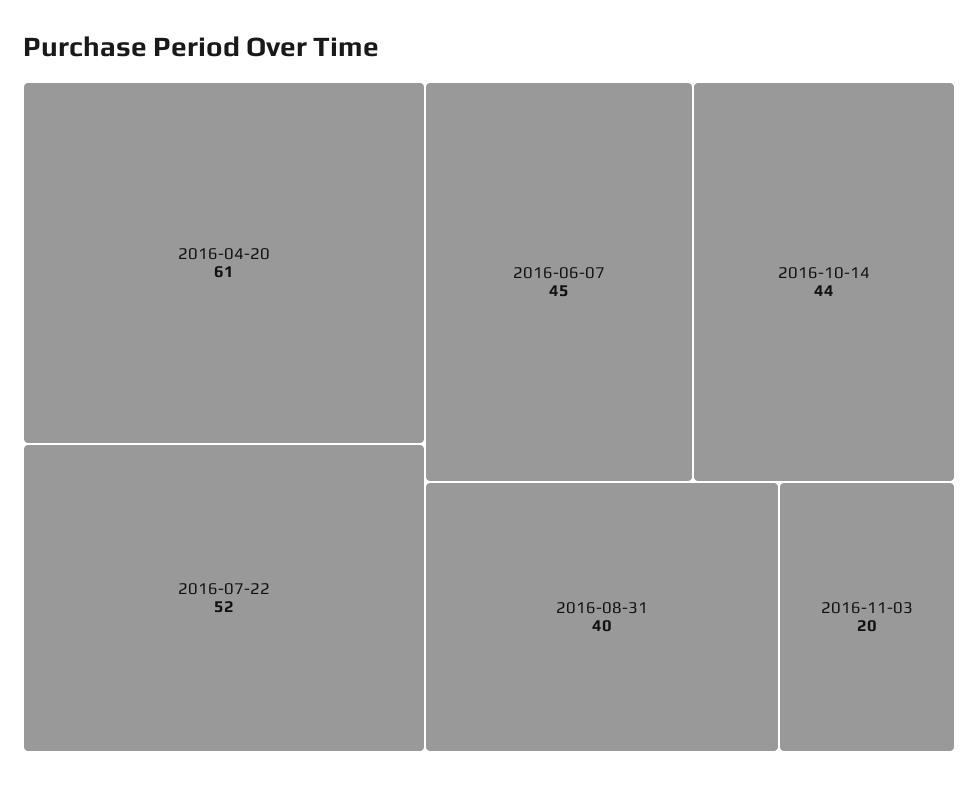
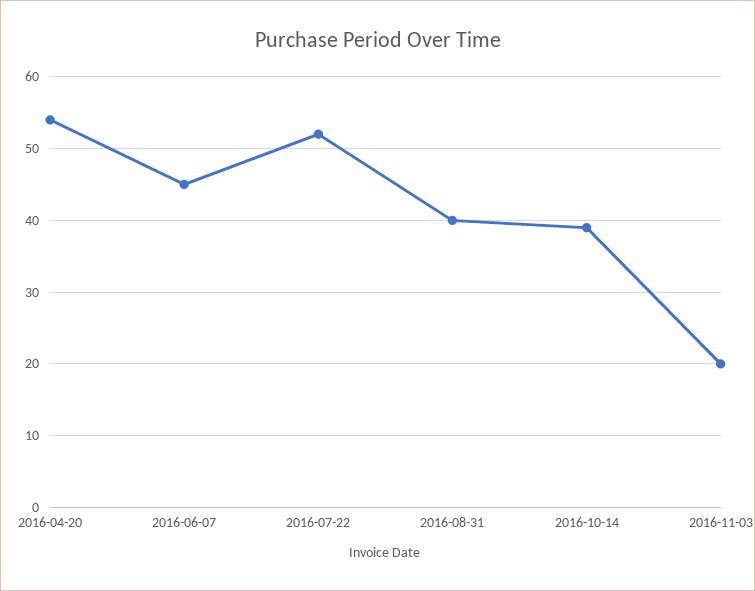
  {
-   "2016-04-20": 61,
+   "2016-04-20": 54,
    "2016-07-22": 52,
    "2016-06-07": 45,
-   "2016-10-14": 44,
+   "2016-10-14": 39,
    "2016-08-31": 40,
    "2016-11-03": 20
  }

